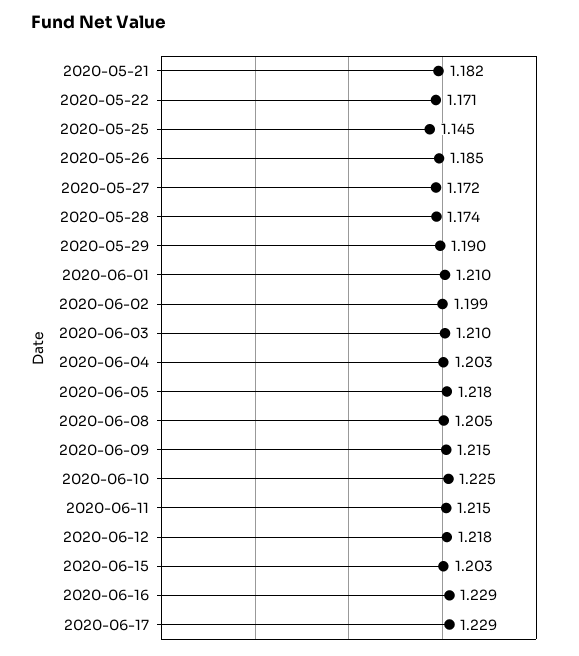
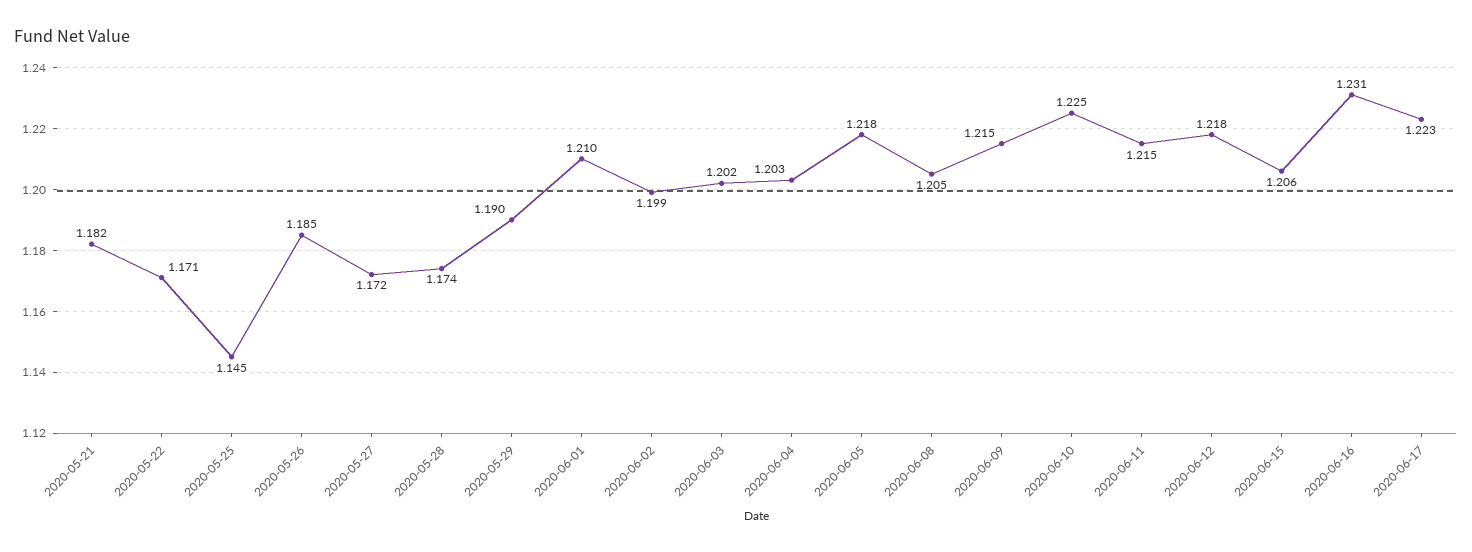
  {
    "2020-05-21": 1.182,
    "2020-05-22": 1.171,
    "2020-05-25": 1.145,
    "2020-05-26": 1.185,
    "2020-05-27": 1.172,
    "2020-05-28": 1.174,
    "2020-05-29": 1.19,
    "2020-06-01": 1.21,
    "2020-06-02": 1.199,
-   "2020-06-03": 1.21,
+   "2020-06-03": 1.202,
    "2020-06-04": 1.203,
    "2020-06-05": 1.218,
    "2020-06-08": 1.205,
    "2020-06-09": 1.215,
    "2020-06-10": 1.225,
    "2020-06-11": 1.215,
    "2020-06-12": 1.218,
-   "2020-06-15": 1.203,
+   "2020-06-15": 1.206,
-   "2020-06-16": 1.229,
+   "2020-06-16": 1.231,
-   "2020-06-17": 1.229
+   "2020-06-17": 1.223
  }

